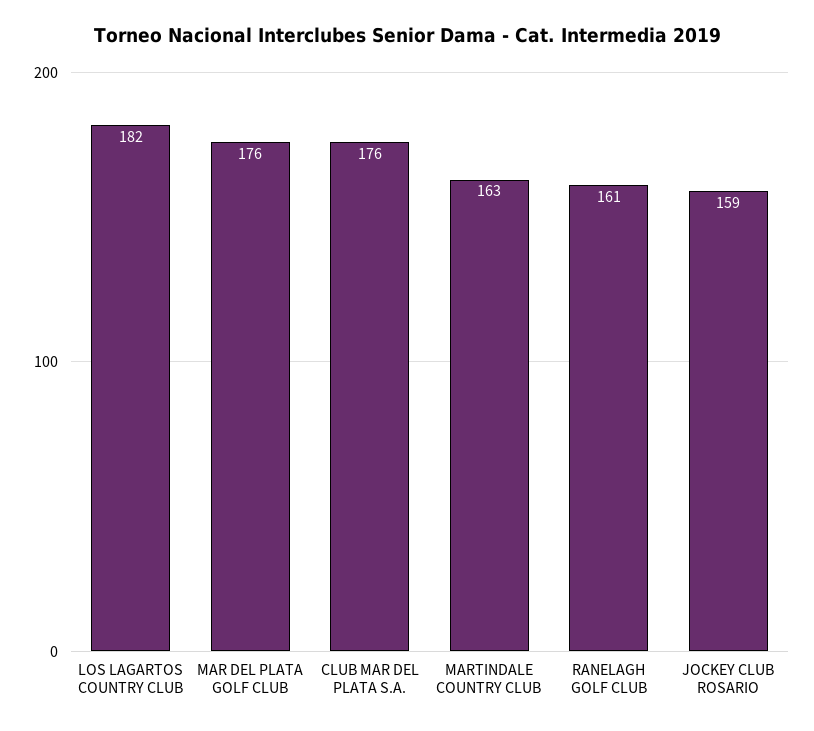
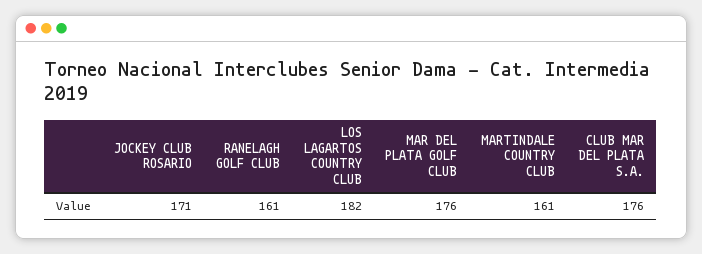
  {
    "LOS LAGARTOS COUNTRY CLUB": 182,
    "MAR DEL PLATA GOLF CLUB": 176,
    "CLUB MAR DEL PLATA S.A.": 176,
-   "MARTINDALE COUNTRY CLUB": 163,
+   "MARTINDALE COUNTRY CLUB": 161,
    "RANELAGH GOLF CLUB": 161,
-   "JOCKEY CLUB ROSARIO": 159
+   "JOCKEY CLUB ROSARIO": 171
  }

